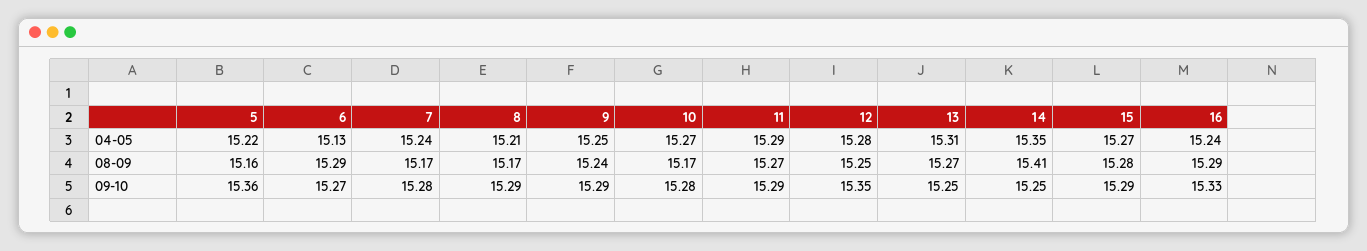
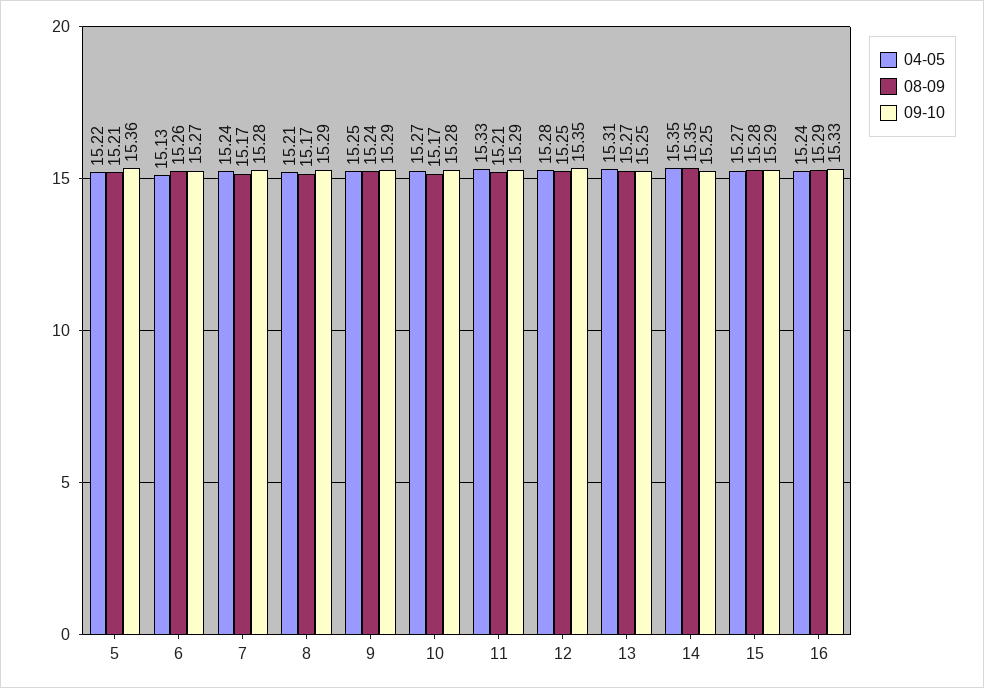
  {
    "04-05": {
      "5": 15.22,
      "6": 15.13,
      "7": 15.24,
      "8": 15.21,
      "9": 15.25,
      "10": 15.27,
-     "11": 15.29,
+     "11": 15.33,
      "12": 15.28,
      "13": 15.31,
      "14": 15.35,
      "15": 15.27,
      "16": 15.24
    },
    "08-09": {
-     "5": 15.16,
+     "5": 15.21,
-     "6": 15.29,
+     "6": 15.26,
      "7": 15.17,
      "8": 15.17,
      "9": 15.24,
      "10": 15.17,
-     "11": 15.27,
+     "11": 15.21,
      "12": 15.25,
      "13": 15.27,
-     "14": 15.41,
+     "14": 15.35,
      "15": 15.28,
      "16": 15.29
    },
    "09-10": {
      "5": 15.36,
      "6": 15.27,
      "7": 15.28,
      "8": 15.29,
      "9": 15.29,
      "10": 15.28,
      "11": 15.29,
      "12": 15.35,
      "13": 15.25,
      "14": 15.25,
      "15": 15.29,
      "16": 15.33
    }
  }

